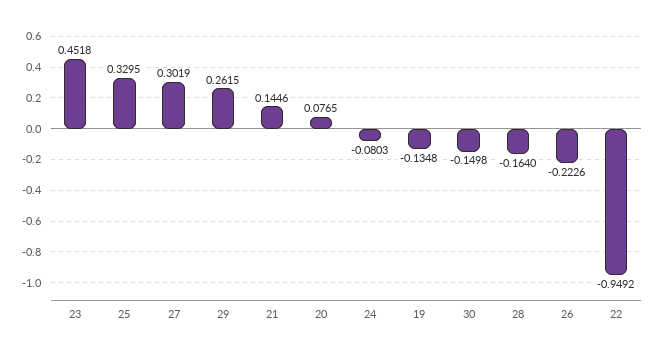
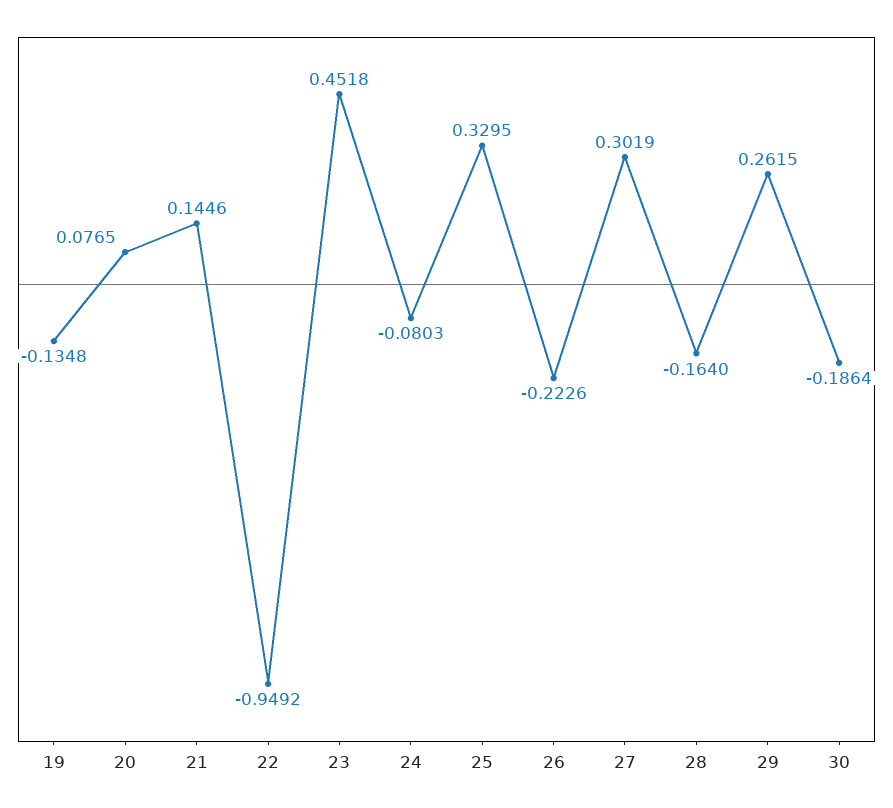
  {
    "23": 0.4518,
    "25": 0.3295,
    "27": 0.3019,
    "29": 0.2615,
    "21": 0.1446,
    "20": 0.0765,
    "24": -0.0803,
    "19": -0.1348,
-   "30": -0.1498,
+   "30": -0.1864,
    "28": -0.164,
    "26": -0.2226,
    "22": -0.9492
  }

